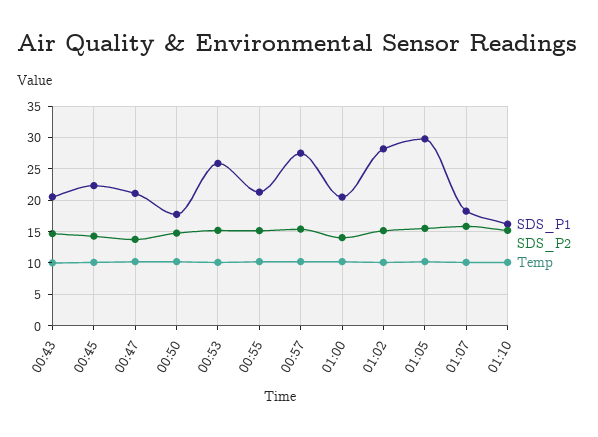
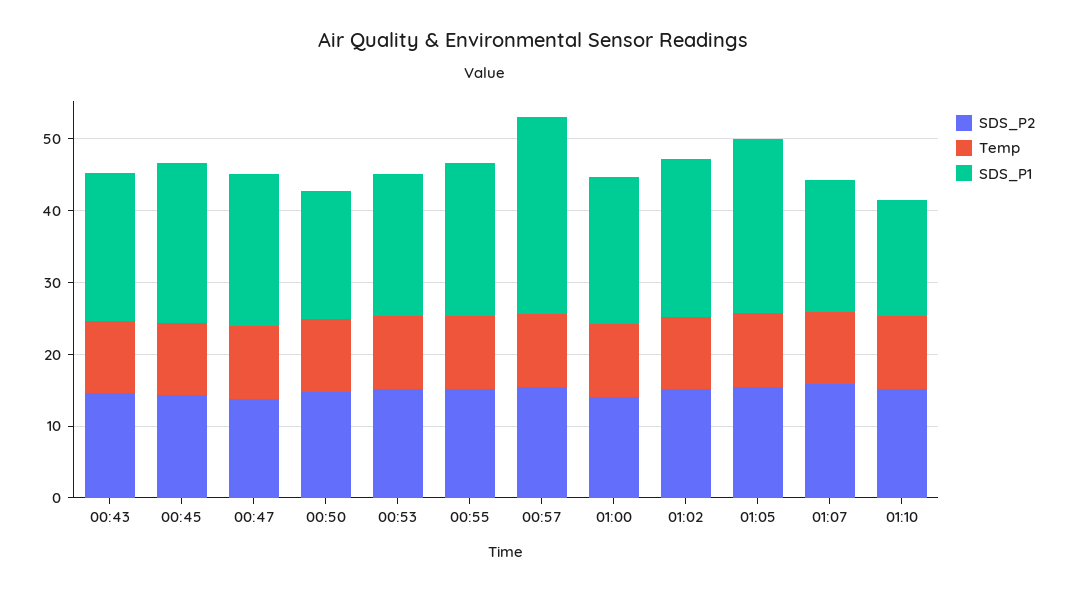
  {
    "SDS_P1": {
      "00:43": 21,
      "00:45": 22,
      "00:47": 21,
      "00:50": 18,
-     "00:53": 26,
+     "00:53": 20,
      "00:55": 21,
      "00:57": 28,
      "01:00": 20,
-     "01:02": 28,
+     "01:02": 22,
-     "01:05": 30,
+     "01:05": 24,
      "01:07": 18,
      "01:10": 16
    },
    "SDS_P2": {
      "00:43": 15,
      "00:45": 14,
      "00:47": 14,
      "00:50": 15,
      "00:53": 15,
      "00:55": 15,
      "00:57": 15,
      "01:00": 14,
      "01:02": 15,
      "01:05": 16,
      "01:07": 16,
      "01:10": 15
    },
    "Temp": {
      "00:43": 10,
      "00:45": 10,
      "00:47": 10,
      "00:50": 10,
      "00:53": 10,
      "00:55": 10,
      "00:57": 10,
      "01:00": 10,
      "01:02": 10,
      "01:05": 10,
      "01:07": 10,
      "01:10": 10
    }
  }

